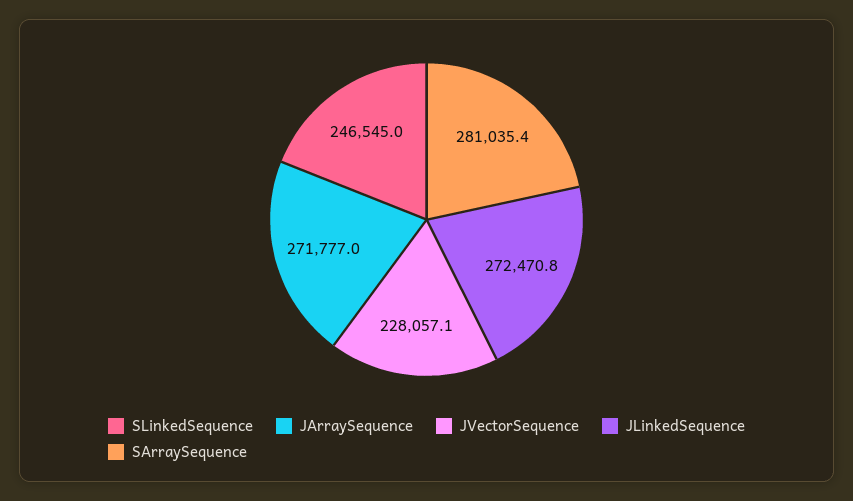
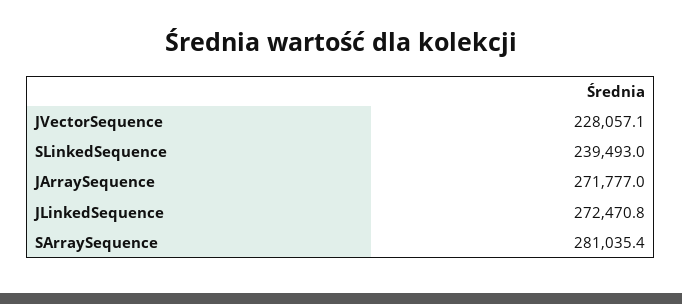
  {
-   "SLinkedSequence": 246545,
+   "SLinkedSequence": 239493,
    "JArraySequence": 271777,
    "JVectorSequence": 228057.1,
    "JLinkedSequence": 272470.8,
    "SArraySequence": 281035.4
  }

